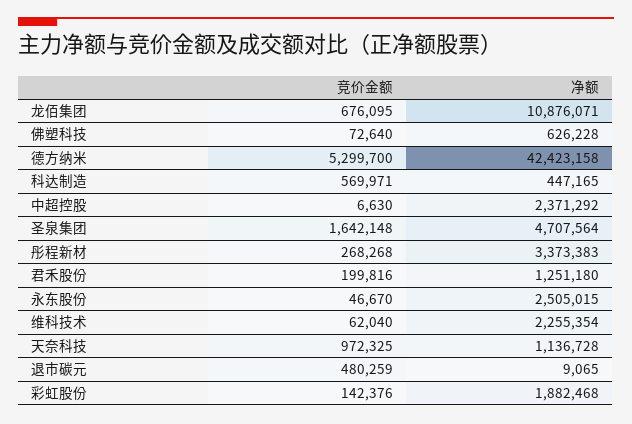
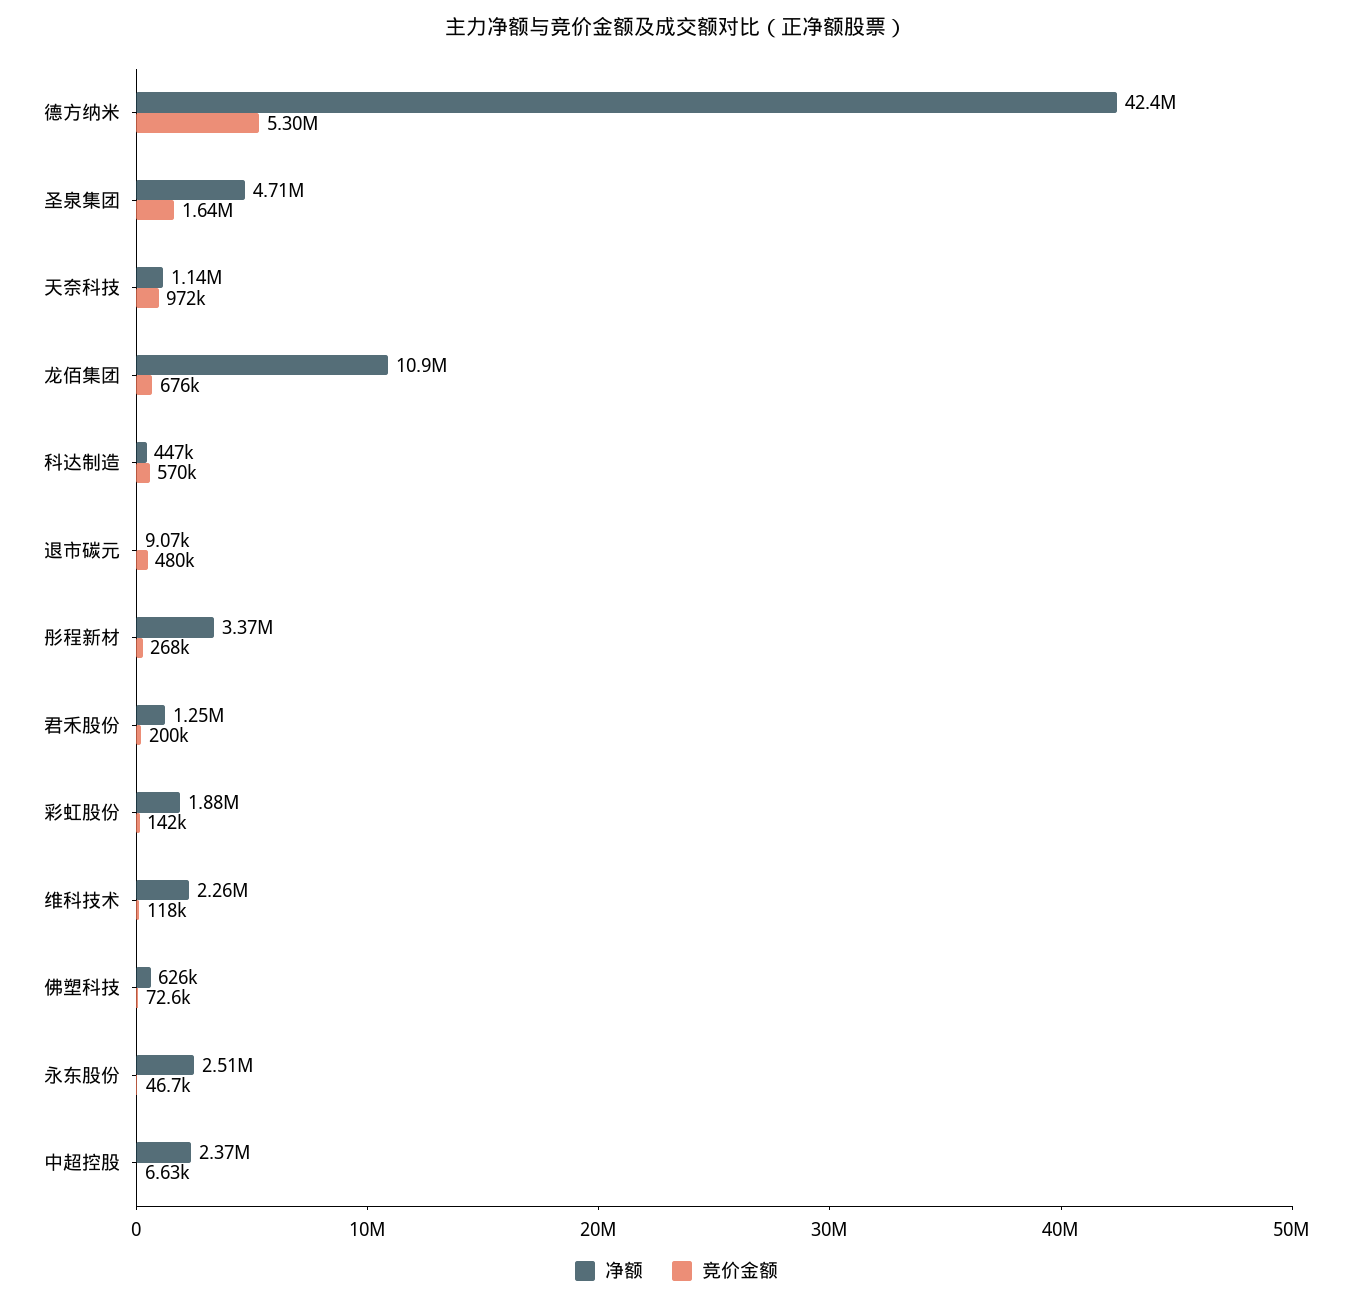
  {
    "竞价金额": {
      "龙佰集团": 676095,
      "佛塑科技": 72640,
      "德方纳米": 5299700,
      "科达制造": 569971,
      "中超控股": 6630,
      "圣泉集团": 1642148,
      "彤程新材": 268268,
      "君禾股份": 199816,
      "永东股份": 46670,
-     "维科技术": 62040,
+     "维科技术": 118000,
      "天奈科技": 972325,
      "退市碳元": 480259,
      "彩虹股份": 142376
    },
    "净额": {
      "龙佰集团": 10876071,
      "佛塑科技": 626228,
      "德方纳米": 42423158,
      "科达制造": 447165,
      "中超控股": 2371292,
      "圣泉集团": 4707564,
      "彤程新材": 3373383,
      "君禾股份": 1251180,
      "永东股份": 2505015,
      "维科技术": 2255354,
      "天奈科技": 1136728,
      "退市碳元": 9065,
      "彩虹股份": 1882468
    }
  }

